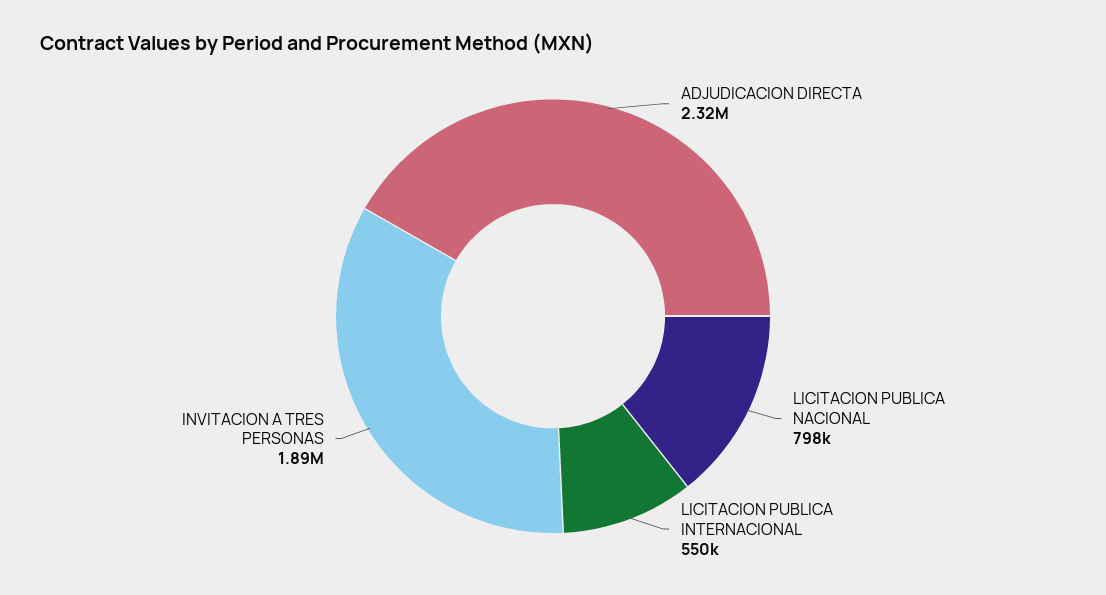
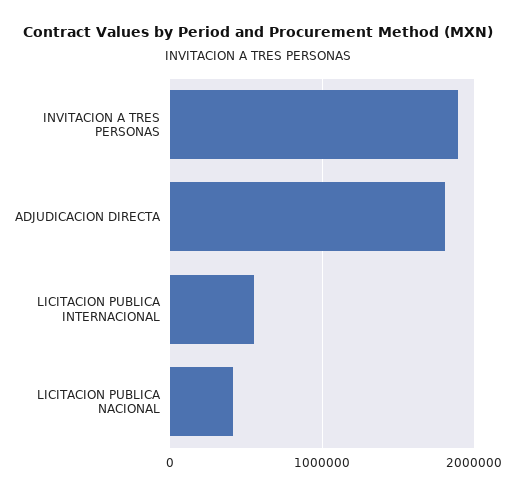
  {
-   "ADJUDICACION DIRECTA": 2320000,
+   "ADJUDICACION DIRECTA": 1800000,
-   "LICITACION PUBLICA NACIONAL": 798000,
+   "LICITACION PUBLICA NACIONAL": 400000,
    "LICITACION PUBLICA INTERNACIONAL": 550000,
    "INVITACION A TRES PERSONAS": 1890000
  }

